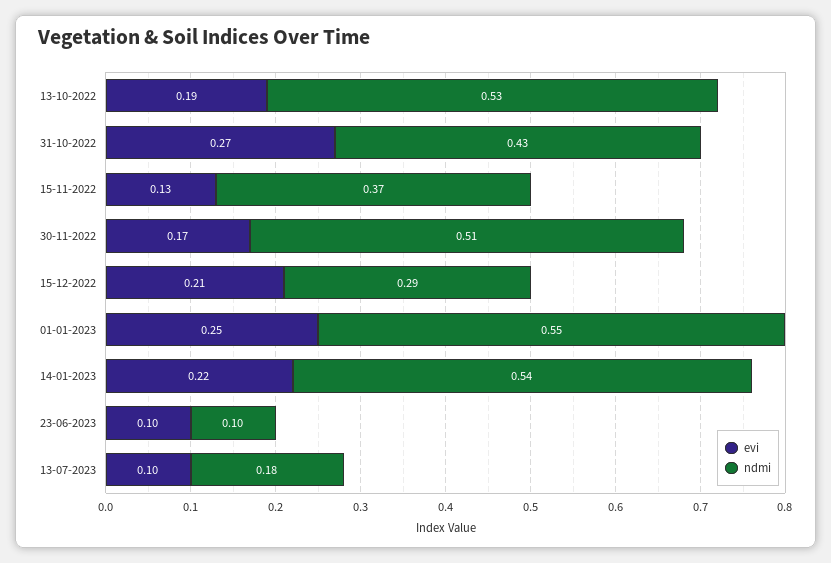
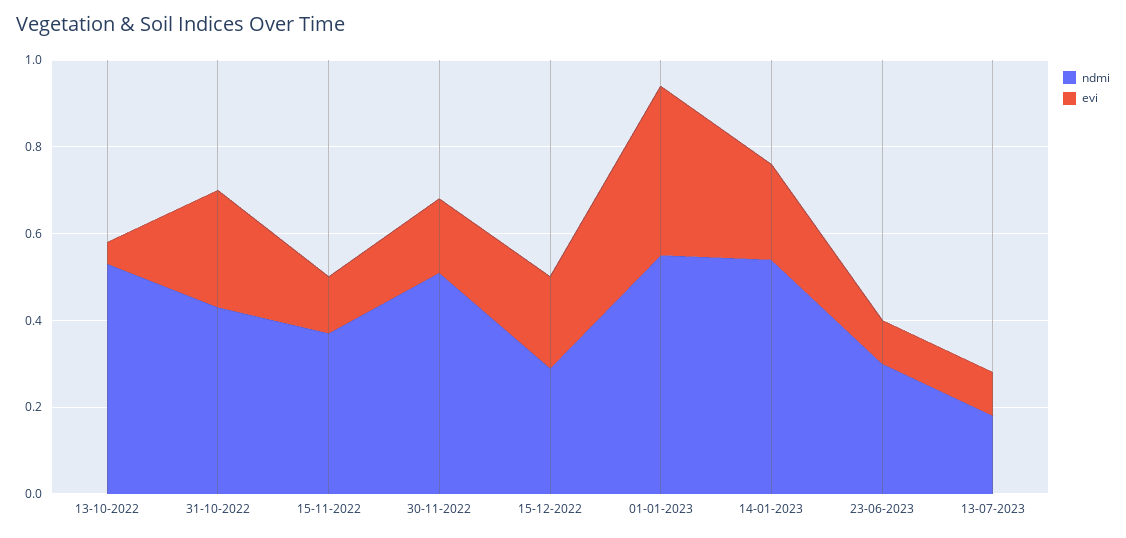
  {
    "evi": {
-     "13-10-2022": 0.19,
+     "13-10-2022": 0.05,
      "31-10-2022": 0.27,
      "15-11-2022": 0.13,
      "30-11-2022": 0.17,
      "15-12-2022": 0.21,
-     "01-01-2023": 0.25,
+     "01-01-2023": 0.4,
      "14-01-2023": 0.22,
      "23-06-2023": 0.1,
      "13-07-2023": 0.1
    },
    "ndmi": {
      "13-10-2022": 0.53,
      "31-10-2022": 0.43,
      "15-11-2022": 0.37,
      "30-11-2022": 0.51,
      "15-12-2022": 0.29,
      "01-01-2023": 0.55,
      "14-01-2023": 0.54,
-     "23-06-2023": 0.1,
+     "23-06-2023": 0.3,
      "13-07-2023": 0.18
    }
  }

